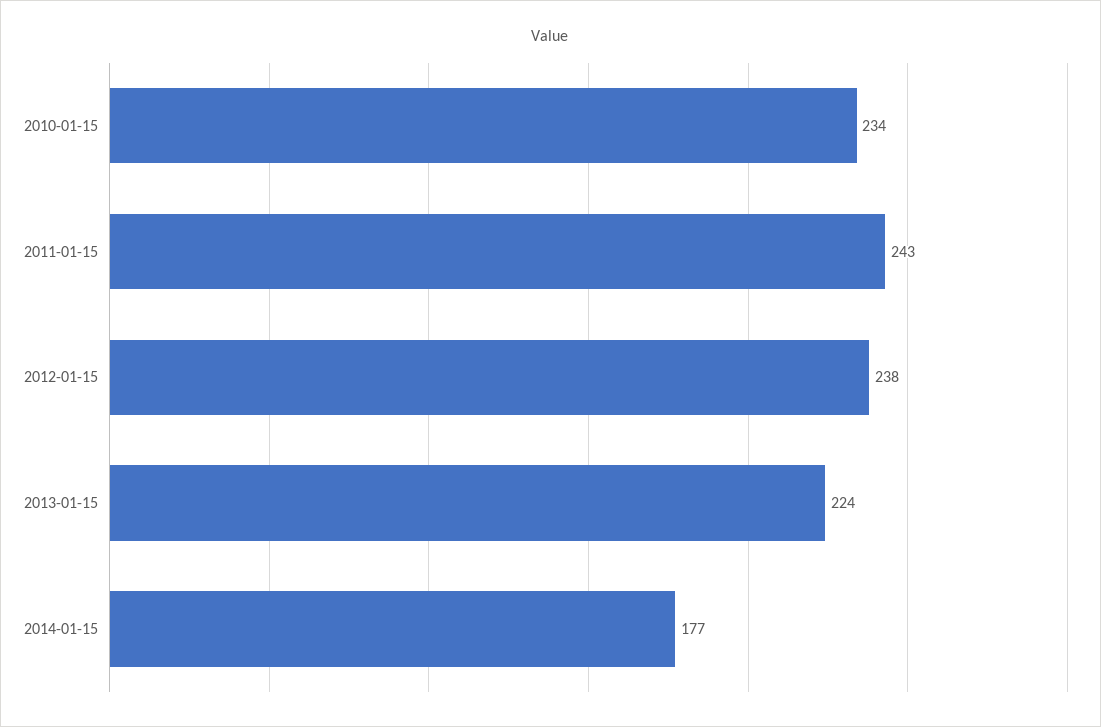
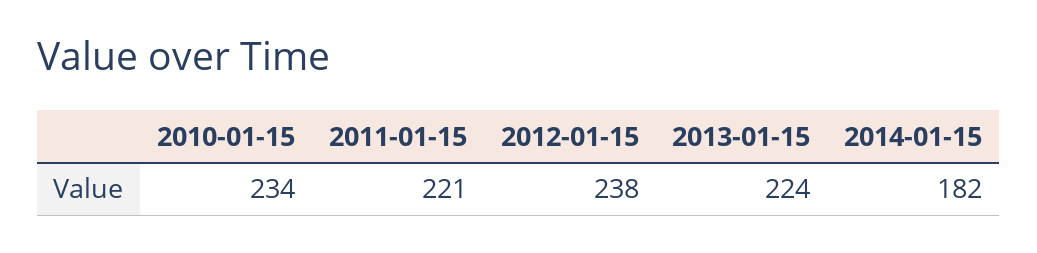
  {
    "2010-01-15": 234,
-   "2011-01-15": 243,
+   "2011-01-15": 221,
    "2012-01-15": 238,
    "2013-01-15": 224,
-   "2014-01-15": 177
+   "2014-01-15": 182
  }

